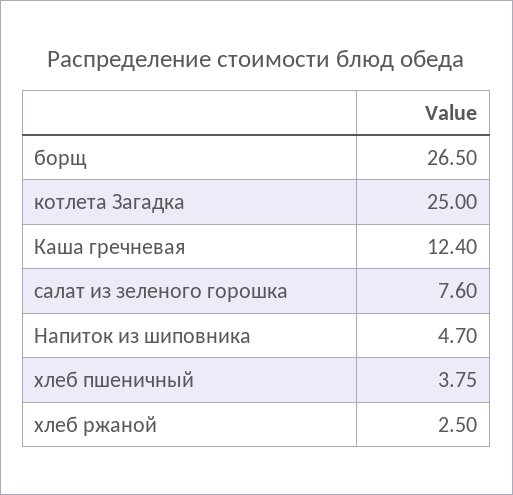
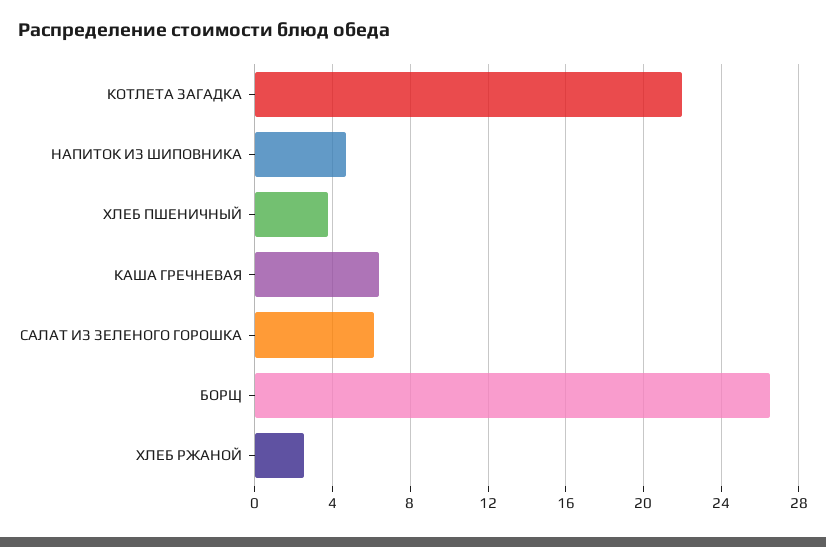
  {
    "борщ": 26.5,
-   "котлета Загадка": 25,
+   "котлета Загадка": 22,
-   "Каша гречневая": 12.4,
+   "Каша гречневая": 6.5,
-   "салат из зеленого горошка": 7.6,
+   "салат из зеленого горошка": 6,
    "Напиток из шиповника": 4.7,
    "хлеб пшеничный": 3.75,
    "хлеб ржаной": 2.5
  }

